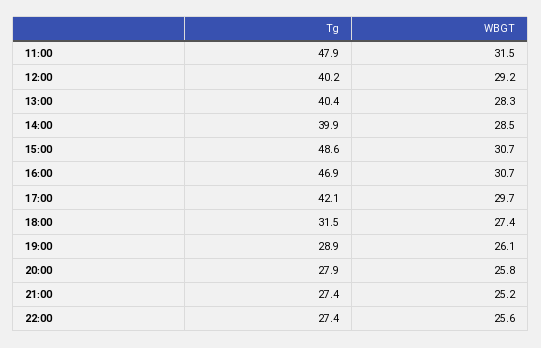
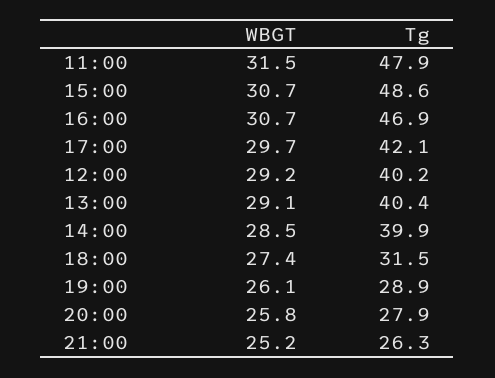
  {
    "Tg": {
      "11:00": 47.9,
      "12:00": 40.2,
      "13:00": 40.4,
      "14:00": 39.9,
      "15:00": 48.6,
      "16:00": 46.9,
      "17:00": 42.1,
      "18:00": 31.5,
      "19:00": 28.9,
      "20:00": 27.9,
-     "21:00": 27.4,
+     "21:00": 26.3
-     "22:00": 27.4
    },
    "WBGT": {
      "11:00": 31.5,
      "12:00": 29.2,
-     "13:00": 28.3,
+     "13:00": 29.1,
      "14:00": 28.5,
      "15:00": 30.7,
      "16:00": 30.7,
      "17:00": 29.7,
      "18:00": 27.4,
      "19:00": 26.1,
      "20:00": 25.8,
-     "21:00": 25.2,
+     "21:00": 25.2
-     "22:00": 25.6
    }
  }

